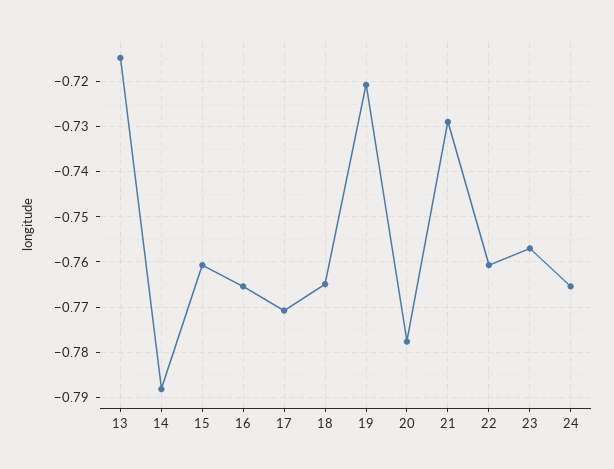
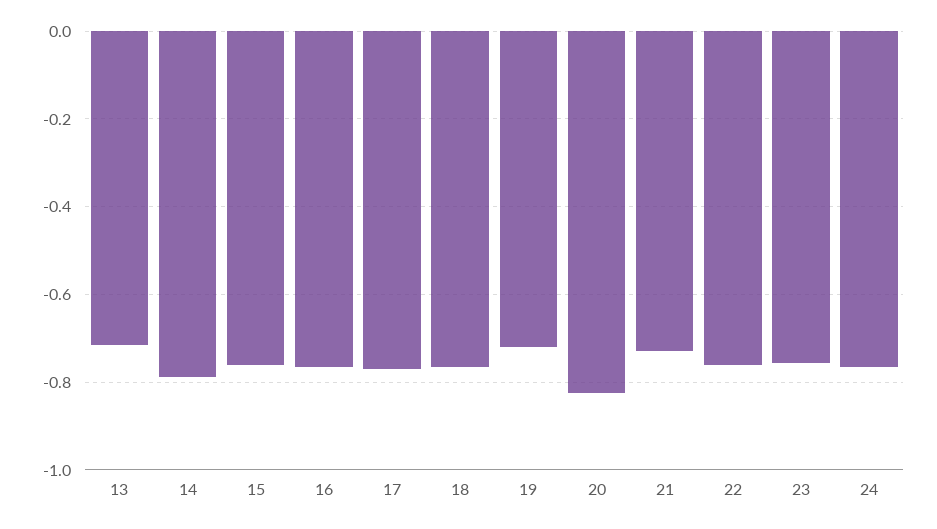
  {
    "13": -0.714,
    "14": -0.788,
    "15": -0.76,
    "16": -0.766,
    "17": -0.77,
    "18": -0.764,
    "19": -0.72,
-   "20": -0.778,
+   "20": -0.82,
    "21": -0.728,
    "22": -0.76,
    "23": -0.758,
    "24": -0.766
  }

